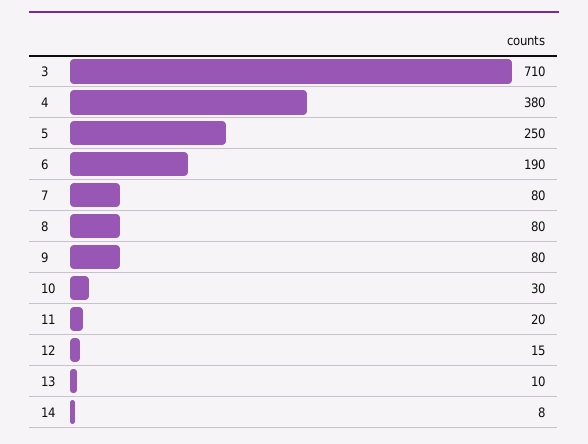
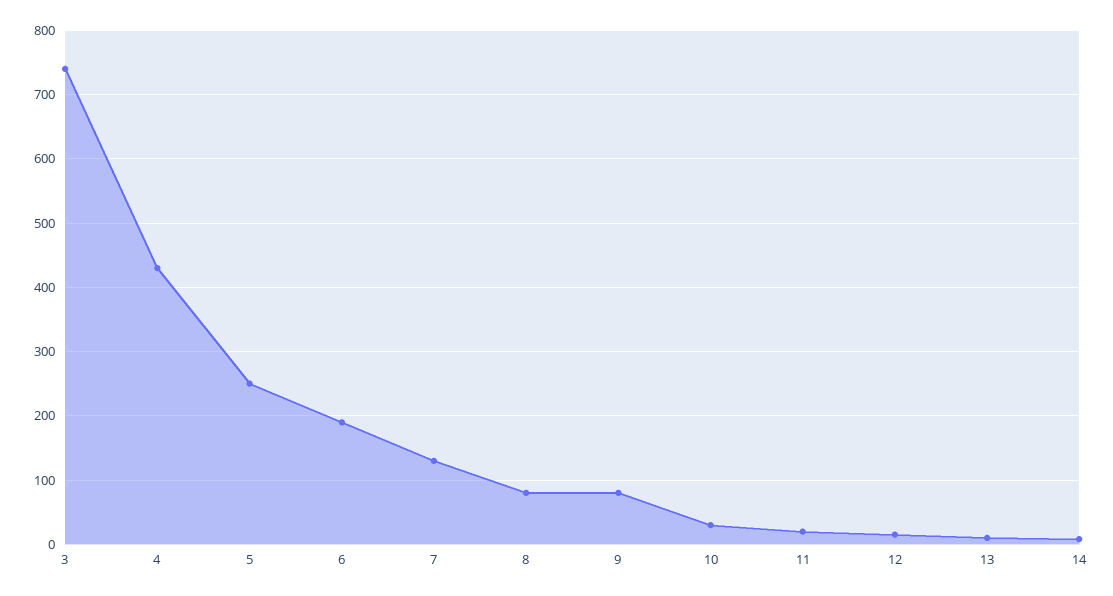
  {
-   "3": 710,
+   "3": 740,
-   "4": 380,
+   "4": 430,
    "5": 250,
    "6": 190,
-   "7": 80,
+   "7": 130,
    "8": 80,
    "9": 80,
    "10": 30,
    "11": 20,
    "12": 15,
    "13": 10,
    "14": 8
  }

